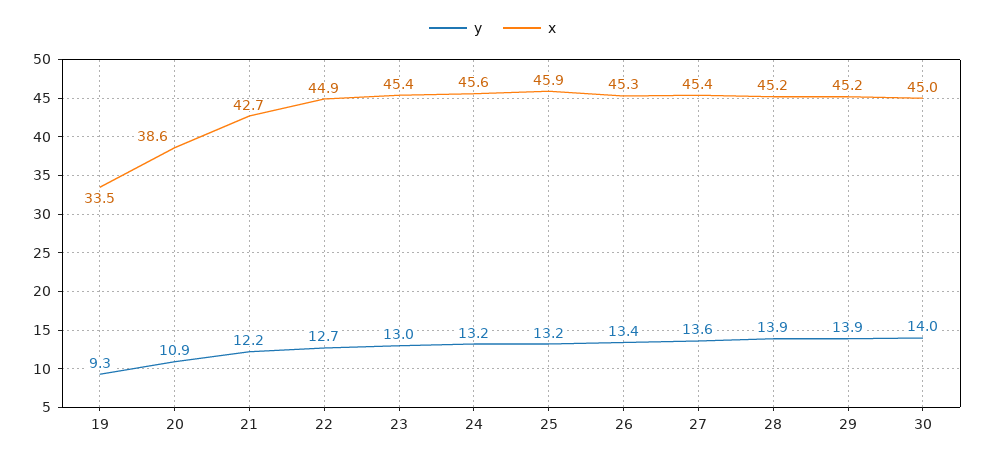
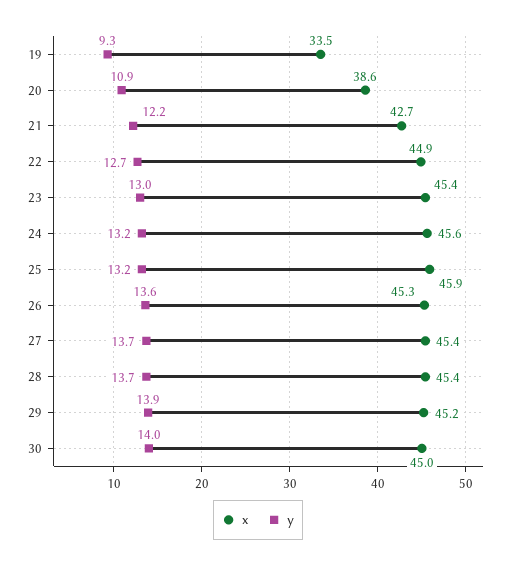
  {
    "y": {
      "19": 9.3,
      "20": 10.9,
      "21": 12.2,
      "22": 12.7,
      "23": 13,
      "24": 13.2,
      "25": 13.2,
-     "26": 13.4,
+     "26": 13.6,
-     "27": 13.6,
+     "27": 13.7,
-     "28": 13.9,
+     "28": 13.7,
      "29": 13.9,
      "30": 14
    },
    "x": {
      "19": 33.5,
      "20": 38.6,
      "21": 42.7,
      "22": 44.9,
      "23": 45.4,
      "24": 45.6,
      "25": 45.9,
      "26": 45.3,
      "27": 45.4,
-     "28": 45.2,
+     "28": 45.4,
      "29": 45.2,
      "30": 45
    }
  }

